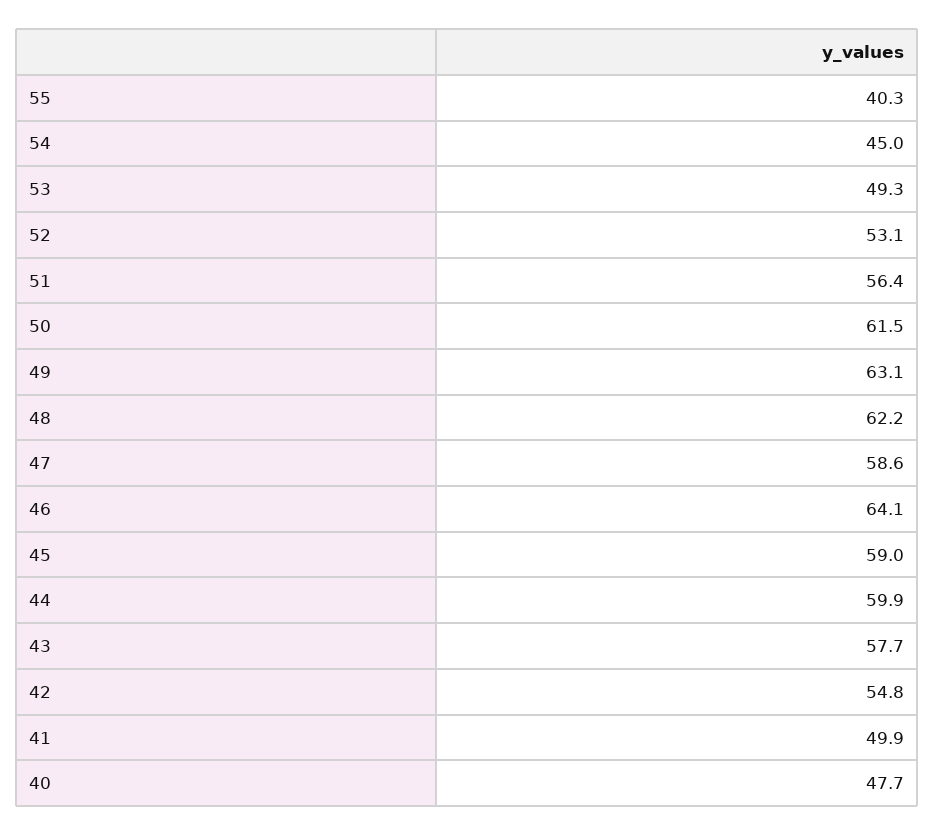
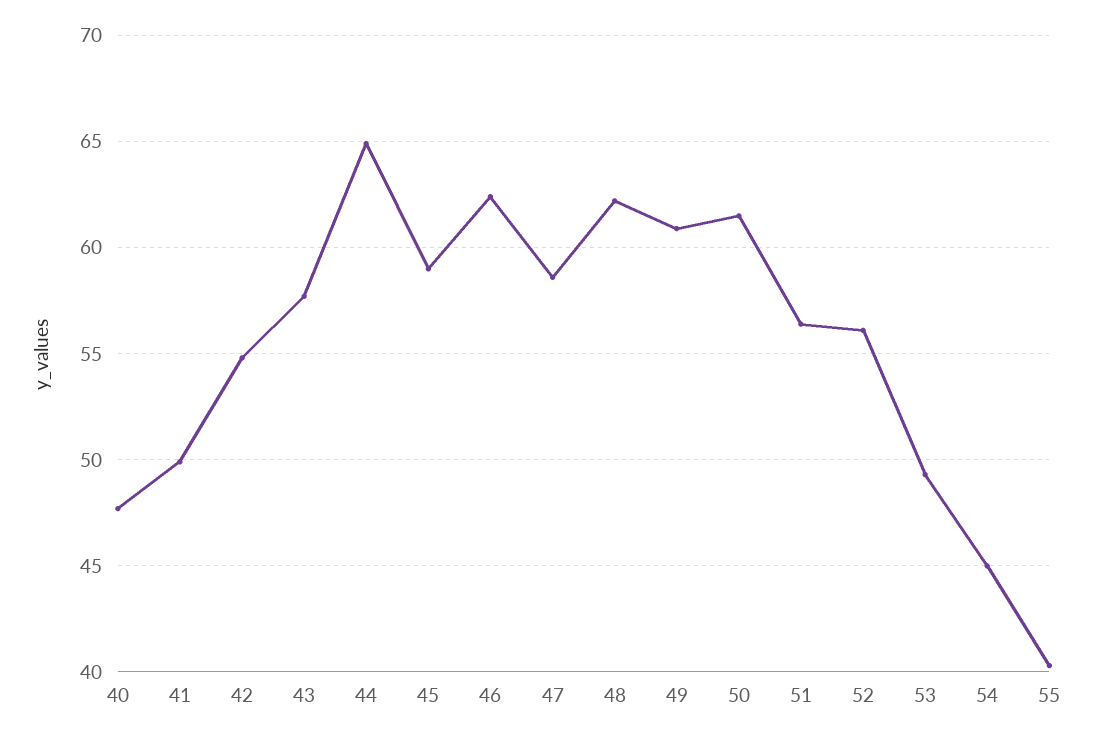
  {
    "55": 40.3,
    "54": 45,
    "53": 49.3,
-   "52": 53.1,
+   "52": 56,
    "51": 56.4,
    "50": 61.5,
-   "49": 63.1,
+   "49": 61,
    "48": 62.2,
    "47": 58.6,
-   "46": 64.1,
+   "46": 62.5,
    "45": 59,
-   "44": 59.9,
+   "44": 65,
    "43": 57.7,
    "42": 54.8,
    "41": 49.9,
    "40": 47.7
  }

